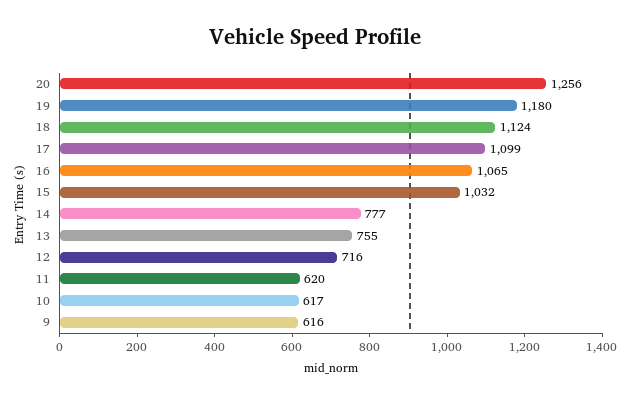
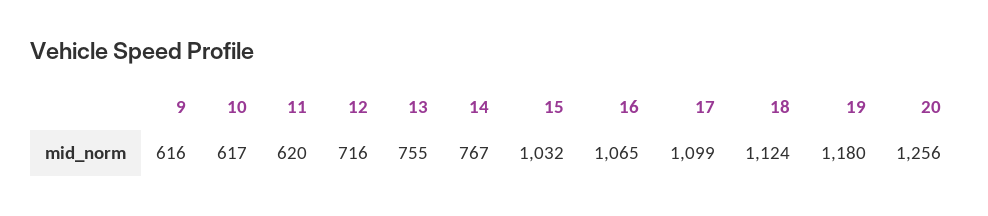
  {
    "20": 1256,
    "19": 1180,
    "18": 1124,
    "17": 1099,
    "16": 1065,
    "15": 1032,
-   "14": 777,
+   "14": 767,
    "13": 755,
    "12": 716,
    "11": 620,
    "10": 617,
    "9": 616
  }

